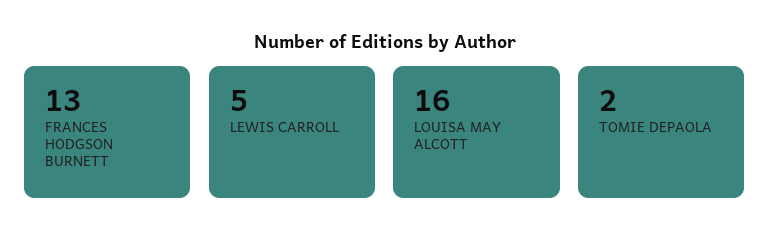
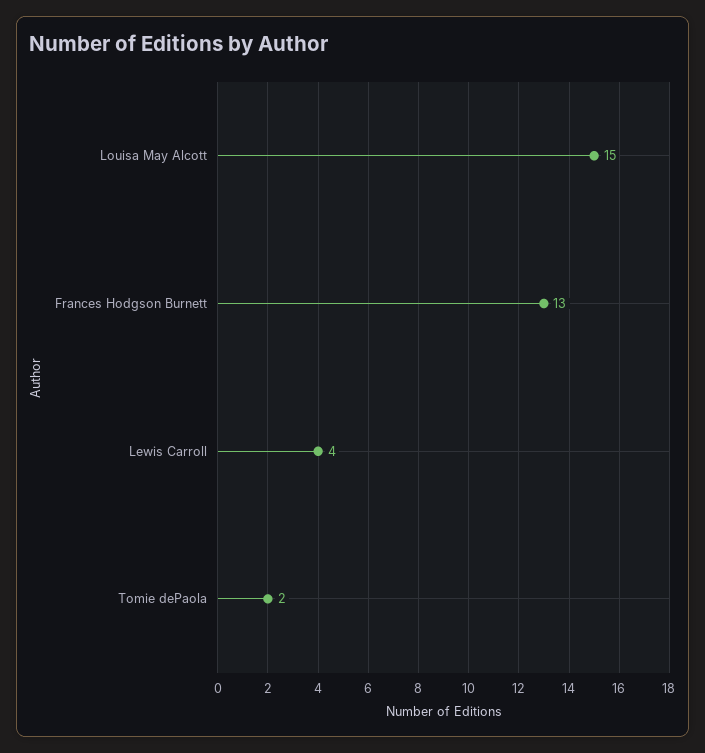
  {
    "FRANCES HODGSON BURNETT": 13,
-   "LEWIS CARROLL": 5,
+   "LEWIS CARROLL": 4,
-   "LOUISA MAY ALCOTT": 16,
+   "LOUISA MAY ALCOTT": 15,
    "TOMIE DEPAOLA": 2
  }

